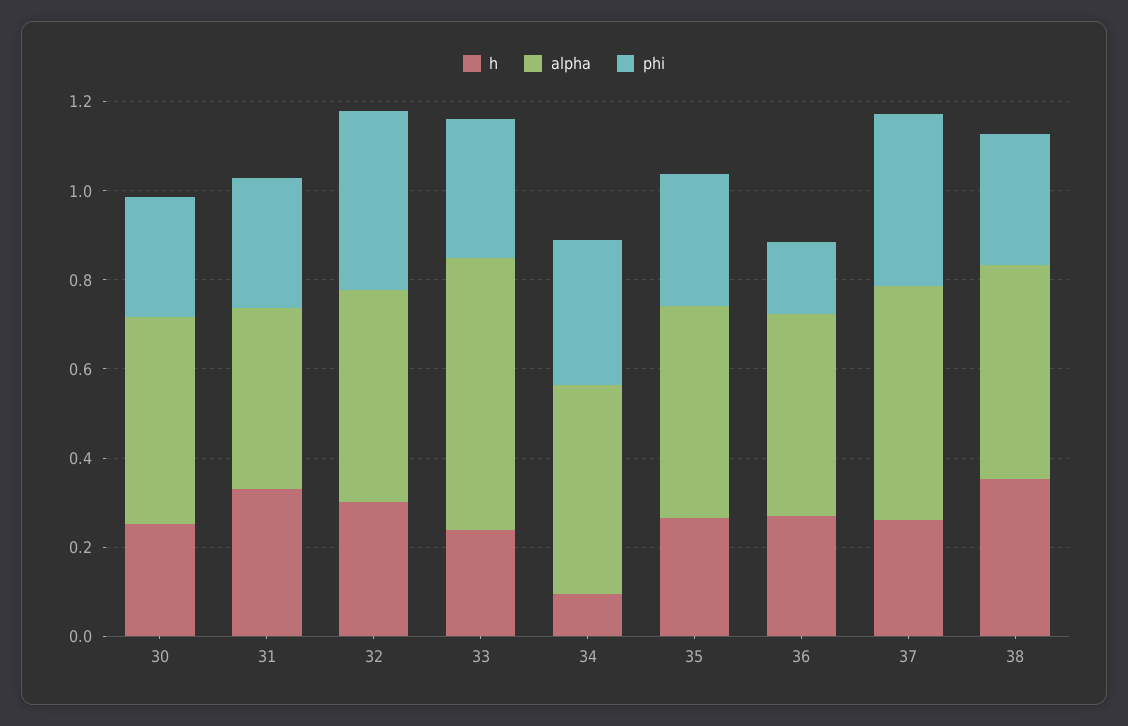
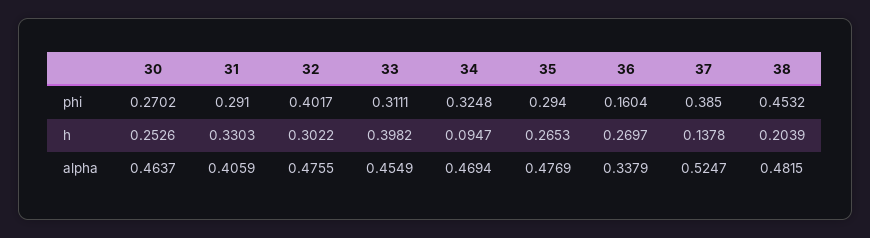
  {
    "h": {
      "30": 0.2526,
      "31": 0.3303,
      "32": 0.3022,
-     "33": 0.25,
+     "33": 0.3982,
      "34": 0.0947,
      "35": 0.2653,
      "36": 0.2697,
-     "37": 0.25,
+     "37": 0.1378,
-     "38": 0.35
+     "38": 0.2039
    },
    "alpha": {
      "30": 0.4637,
      "31": 0.4059,
      "32": 0.4755,
-     "33": 0.6,
+     "33": 0.4549,
      "34": 0.4694,
      "35": 0.4769,
-     "36": 0.45,
+     "36": 0.3379,
      "37": 0.5247,
      "38": 0.4815
    },
    "phi": {
      "30": 0.2702,
      "31": 0.291,
      "32": 0.4017,
      "33": 0.3111,
      "34": 0.3248,
      "35": 0.294,
      "36": 0.1604,
      "37": 0.385,
-     "38": 0.3
+     "38": 0.4532
    }
  }

